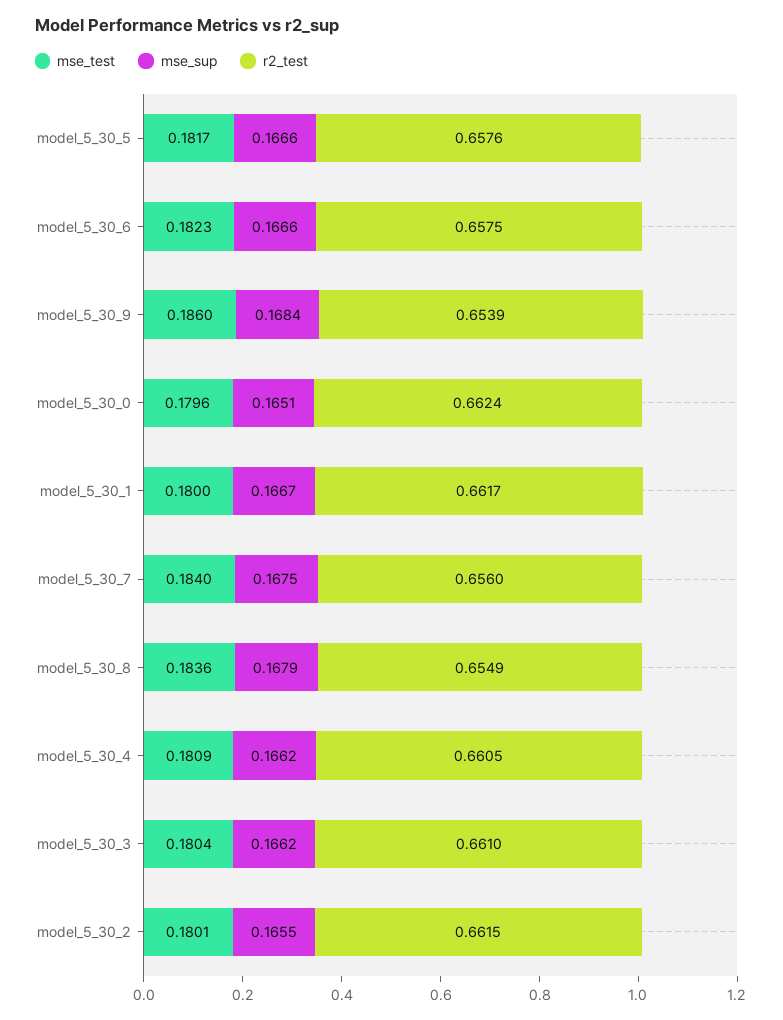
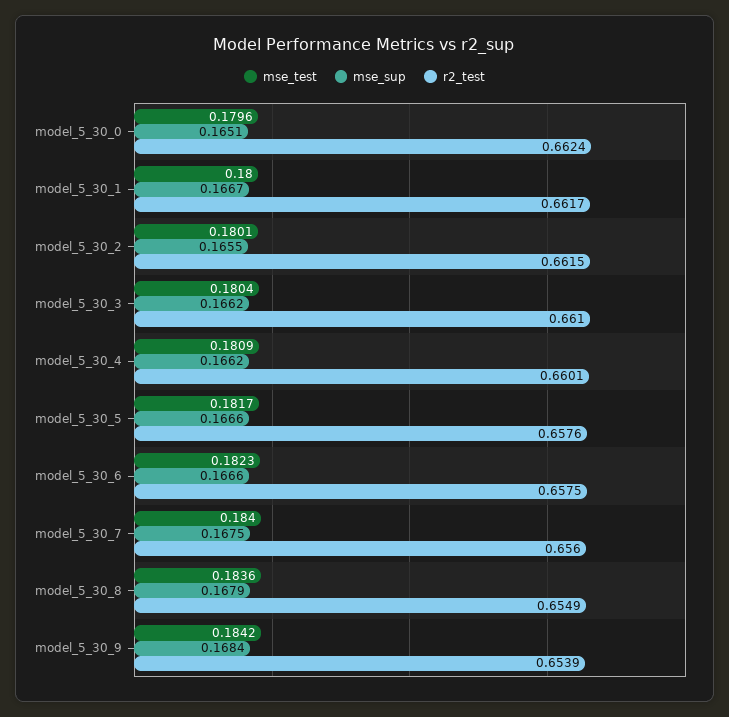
  {
    "mse_test": {
      "model_5_30_5": 0.1817,
      "model_5_30_6": 0.1823,
-     "model_5_30_9": 0.186,
+     "model_5_30_9": 0.1842,
      "model_5_30_0": 0.1796,
      "model_5_30_1": 0.18,
      "model_5_30_7": 0.184,
      "model_5_30_8": 0.1836,
      "model_5_30_4": 0.1809,
      "model_5_30_3": 0.1804,
      "model_5_30_2": 0.1801
    },
    "mse_sup": {
      "model_5_30_5": 0.1666,
      "model_5_30_6": 0.1666,
      "model_5_30_9": 0.1684,
      "model_5_30_0": 0.1651,
      "model_5_30_1": 0.1667,
      "model_5_30_7": 0.1675,
      "model_5_30_8": 0.1679,
      "model_5_30_4": 0.1662,
      "model_5_30_3": 0.1662,
      "model_5_30_2": 0.1655
    },
    "r2_test": {
      "model_5_30_5": 0.6576,
      "model_5_30_6": 0.6575,
      "model_5_30_9": 0.6539,
      "model_5_30_0": 0.6624,
      "model_5_30_1": 0.6617,
      "model_5_30_7": 0.656,
      "model_5_30_8": 0.6549,
-     "model_5_30_4": 0.6605,
+     "model_5_30_4": 0.6601,
      "model_5_30_3": 0.661,
      "model_5_30_2": 0.6615
    }
  }

